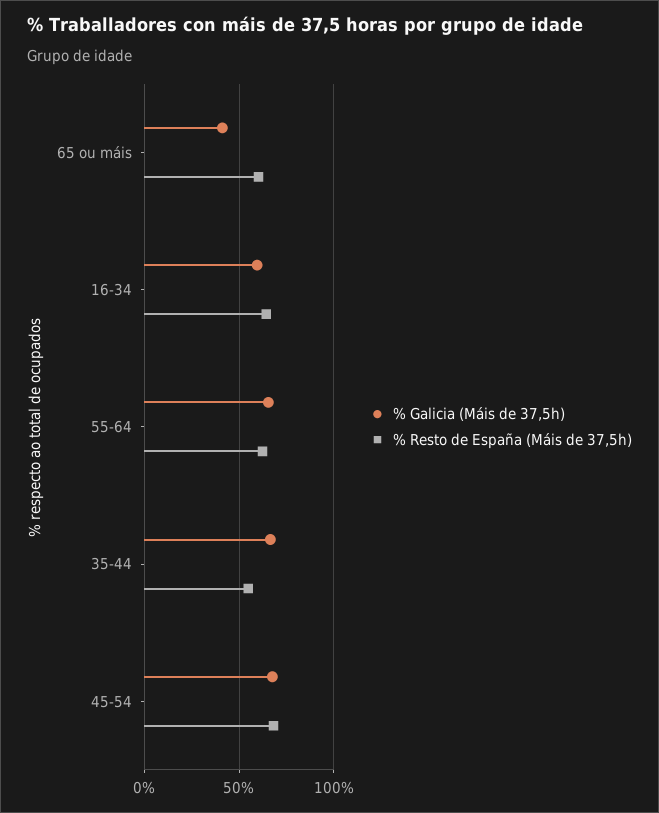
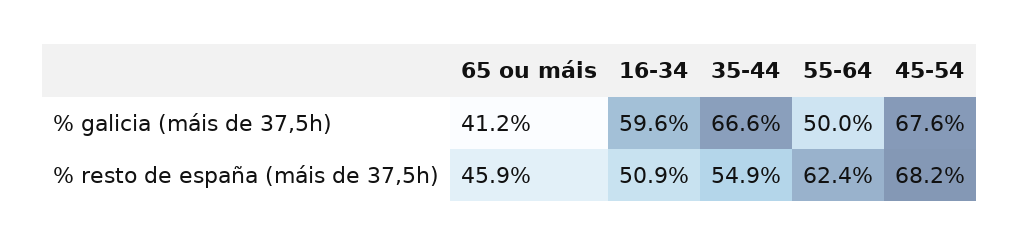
  {
    "% Galicia (Máis de 37,5h)": {
      "65 ou máis": 41.2,
      "16-34": 59.6,
-     "55-64": 65,
+     "55-64": 50,
      "35-44": 66.6,
      "45-54": 67.6
    },
    "% Resto de España (Máis de 37,5h)": {
-     "65 ou máis": 60,
+     "65 ou máis": 45.9,
-     "16-34": 65,
+     "16-34": 50.9,
      "55-64": 62.4,
      "35-44": 54.9,
      "45-54": 68.2
    }
  }

